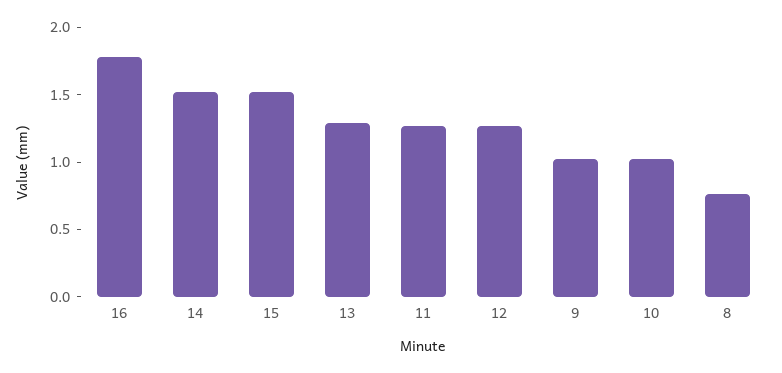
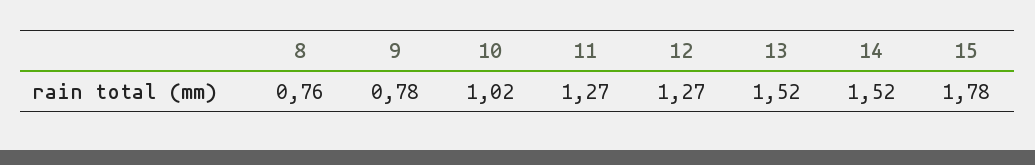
  {
-   "16": 1.8,
    "14": 1.52,
-   "15": 1.5,
+   "15": 1.78,
-   "13": 1.3,
+   "13": 1.52,
    "11": 1.27,
    "12": 1.27,
-   "9": 1,
+   "9": 0.78,
    "10": 1.02,
    "8": 0.76
  }

